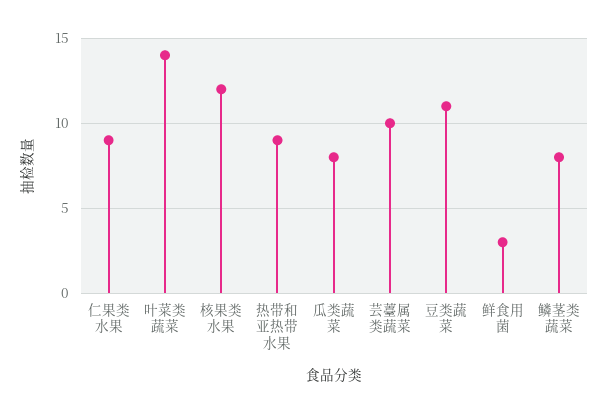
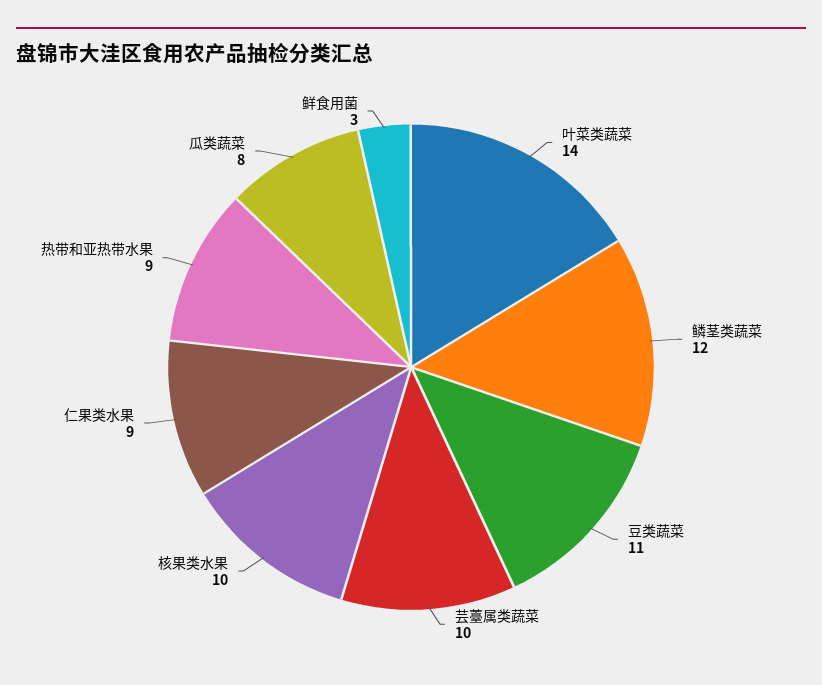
  {
    "仁果类水果": 9,
    "叶菜类蔬菜": 14,
-   "核果类水果": 12,
+   "核果类水果": 10,
    "热带和亚热带水果": 9,
    "瓜类蔬菜": 8,
    "芸薹属类蔬菜": 10,
    "豆类蔬菜": 11,
    "鲜食用菌": 3,
-   "鳞茎类蔬菜": 8
+   "鳞茎类蔬菜": 12
  }

